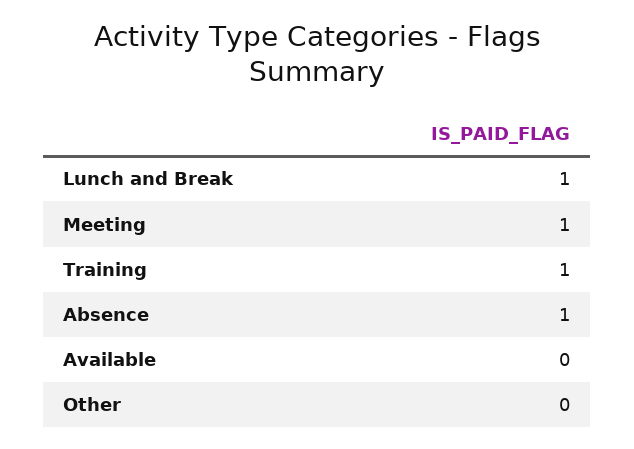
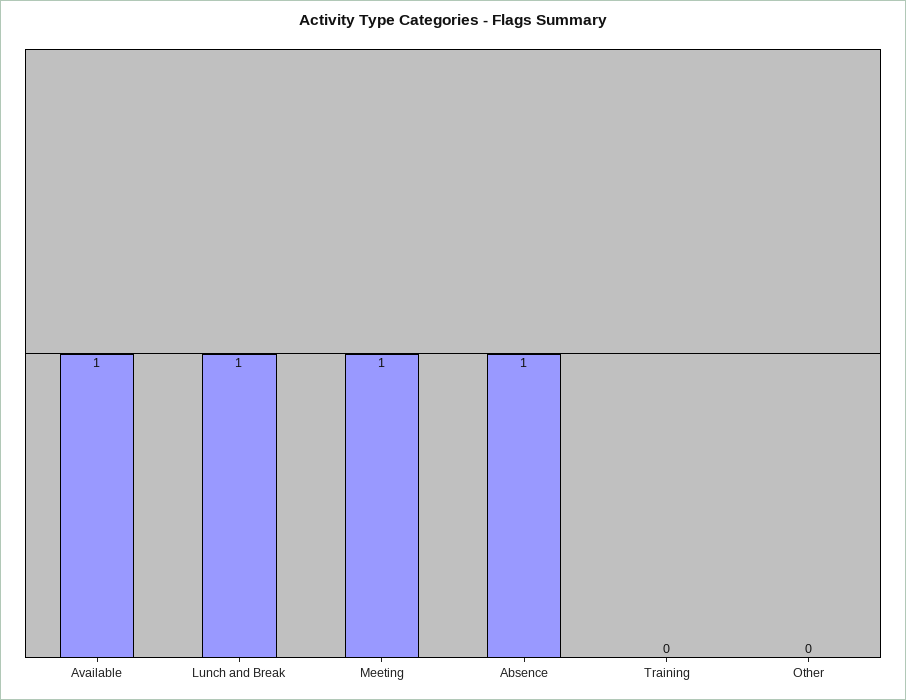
  {
    "Lunch and Break": 1,
    "Meeting": 1,
-   "Training": 1,
+   "Training": 0,
    "Absence": 1,
-   "Available": 0,
+   "Available": 1,
    "Other": 0
  }

